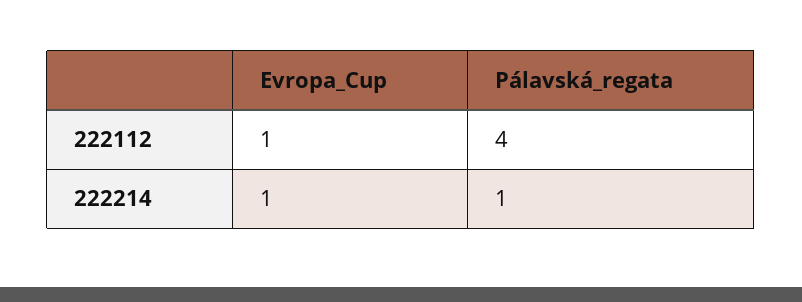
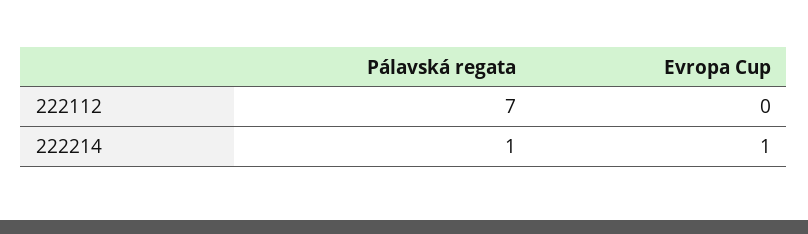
  {
    "Evropa_Cup": {
-     "222112": 1,
+     "222112": 0,
      "222214": 1
    },
    "Pálavská_regata": {
-     "222112": 4,
+     "222112": 7,
      "222214": 1
    }
  }

